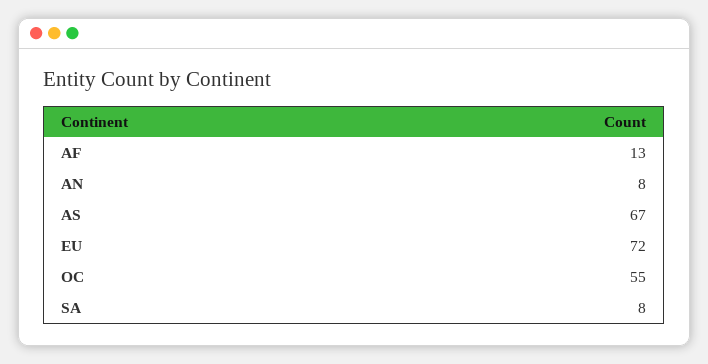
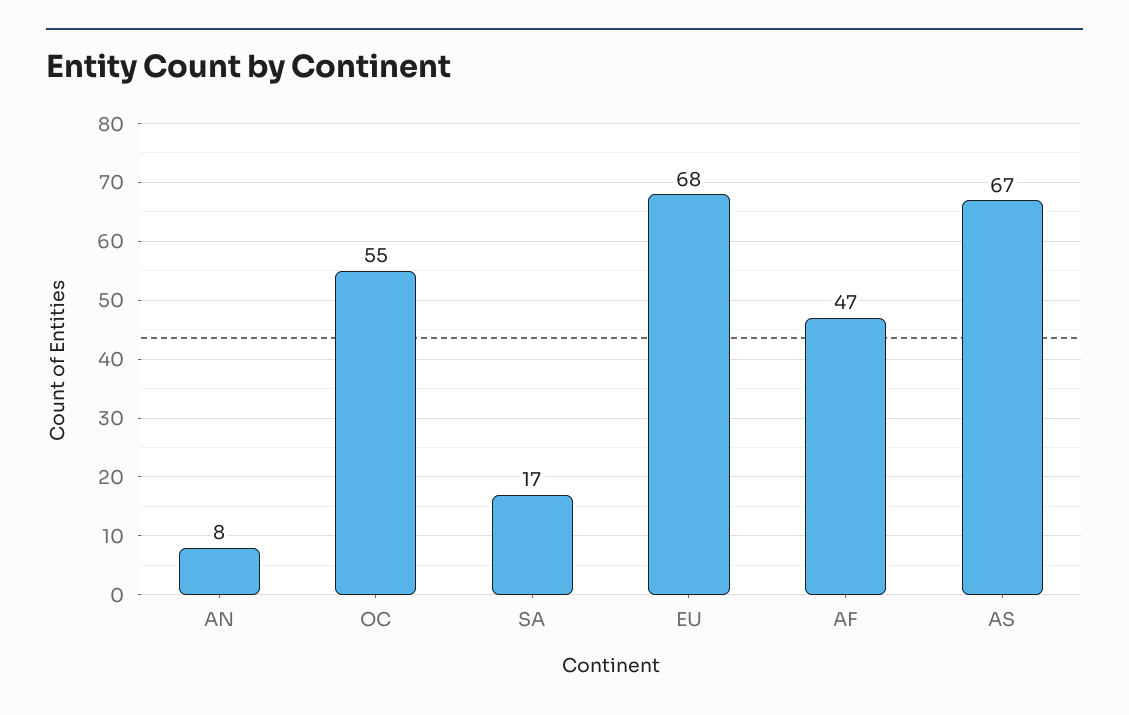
  {
-   "AF": 13,
+   "AF": 47,
    "AN": 8,
    "AS": 67,
-   "EU": 72,
+   "EU": 68,
    "OC": 55,
-   "SA": 8
+   "SA": 17
  }

